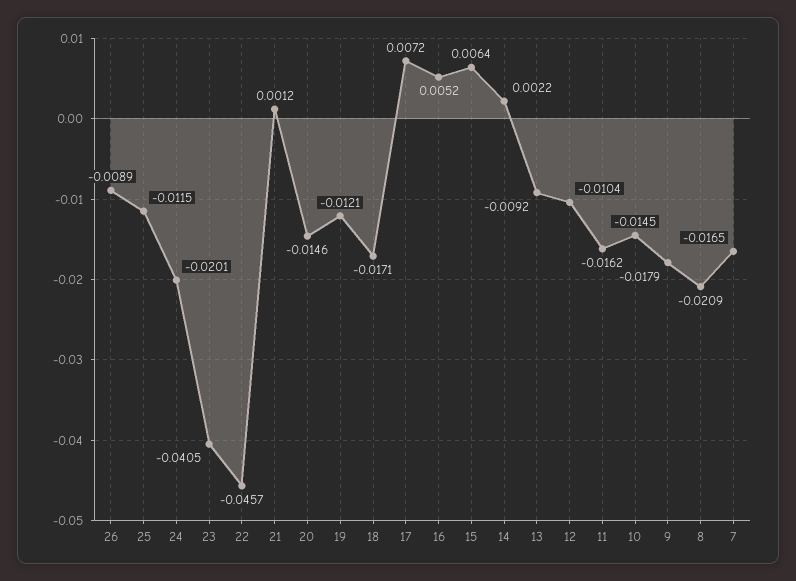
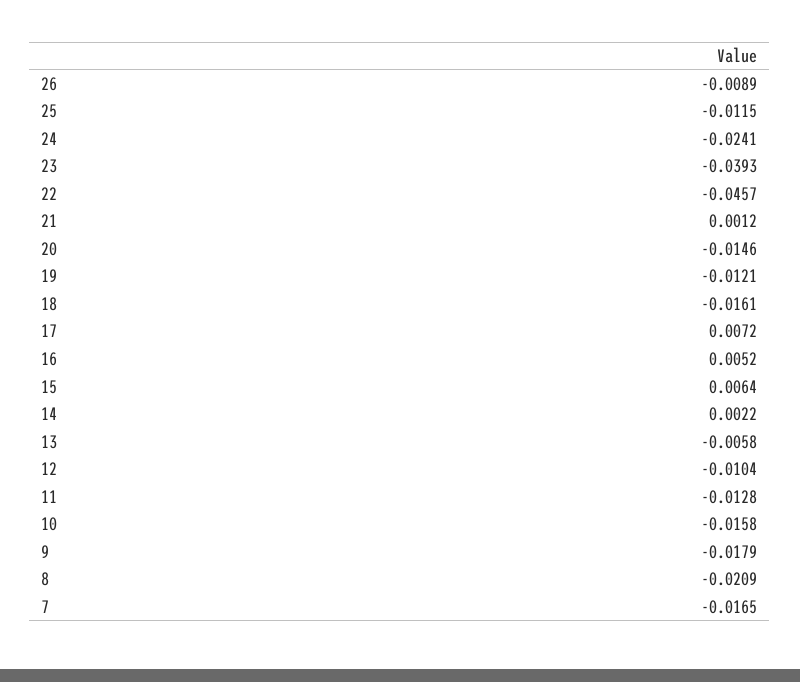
  {
    "26": -0.0089,
    "25": -0.0115,
-   "24": -0.0201,
+   "24": -0.0241,
-   "23": -0.0405,
+   "23": -0.0393,
    "22": -0.0457,
    "21": 0.0012,
    "20": -0.0146,
    "19": -0.0121,
-   "18": -0.0171,
+   "18": -0.0161,
    "17": 0.0072,
    "16": 0.0052,
    "15": 0.0064,
    "14": 0.0022,
-   "13": -0.0092,
+   "13": -0.0058,
    "12": -0.0104,
-   "11": -0.0162,
+   "11": -0.0128,
-   "10": -0.0145,
+   "10": -0.0158,
    "9": -0.0179,
    "8": -0.0209,
    "7": -0.0165
  }

